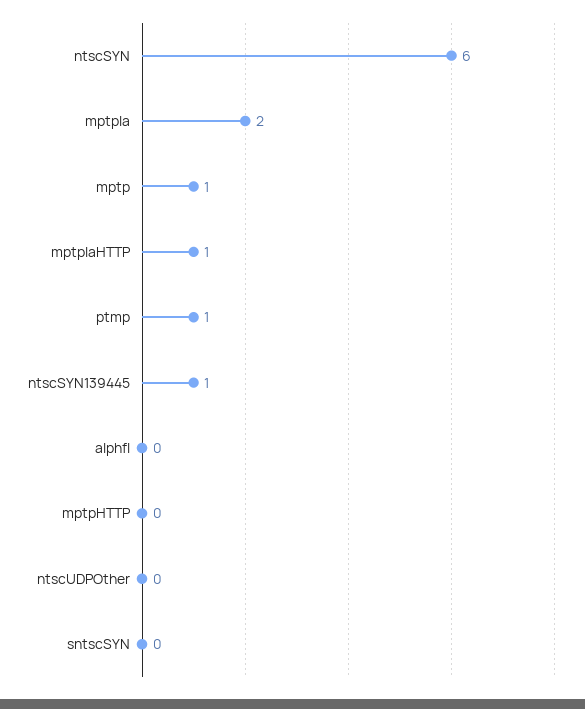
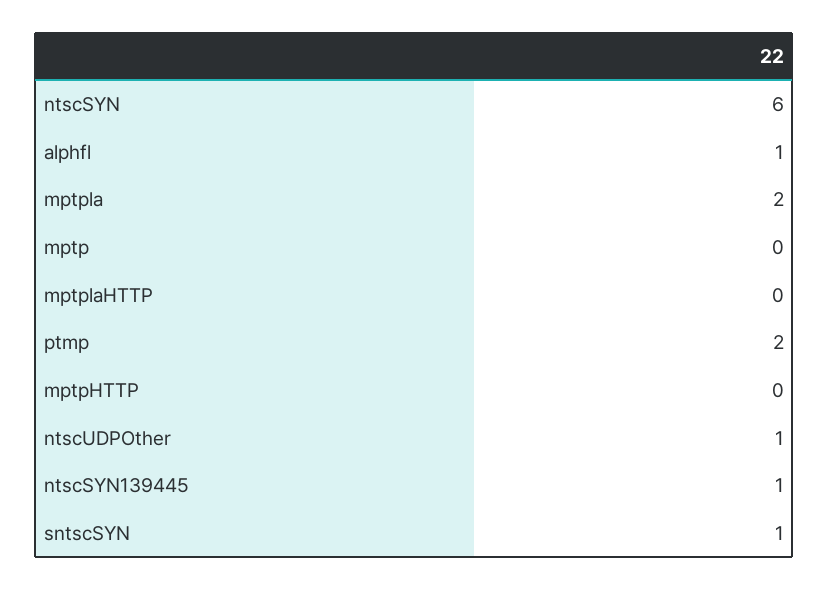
  {
    "ntscSYN": 6,
    "mptpla": 2,
-   "mptp": 1,
+   "mptp": 0,
-   "mptplaHTTP": 1,
+   "mptplaHTTP": 0,
-   "ptmp": 1,
+   "ptmp": 2,
    "ntscSYN139445": 1,
-   "alphfl": 0,
+   "alphfl": 1,
    "mptpHTTP": 0,
-   "ntscUDPOther": 0,
+   "ntscUDPOther": 1,
-   "sntscSYN": 0
+   "sntscSYN": 1
  }

